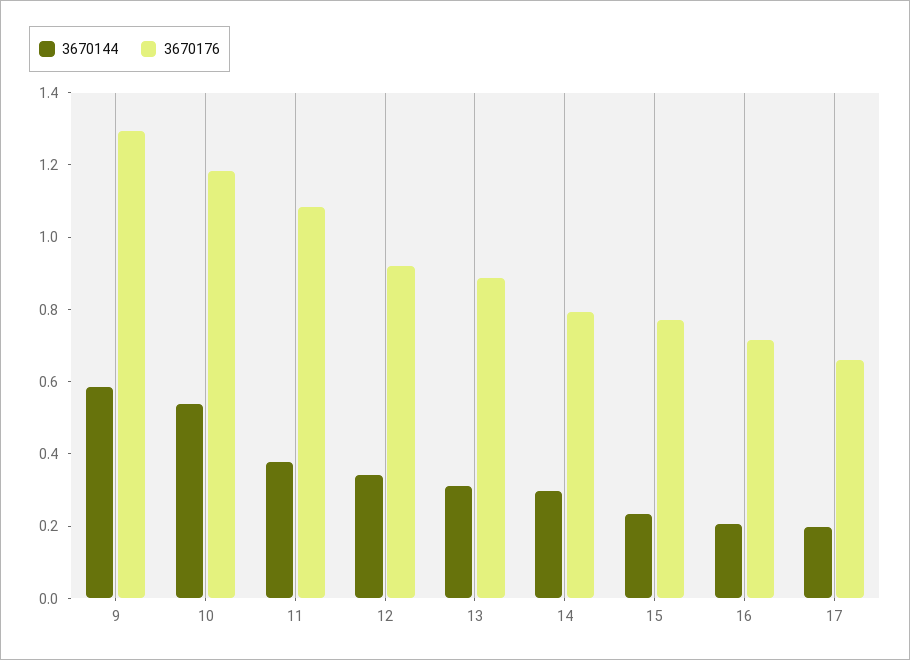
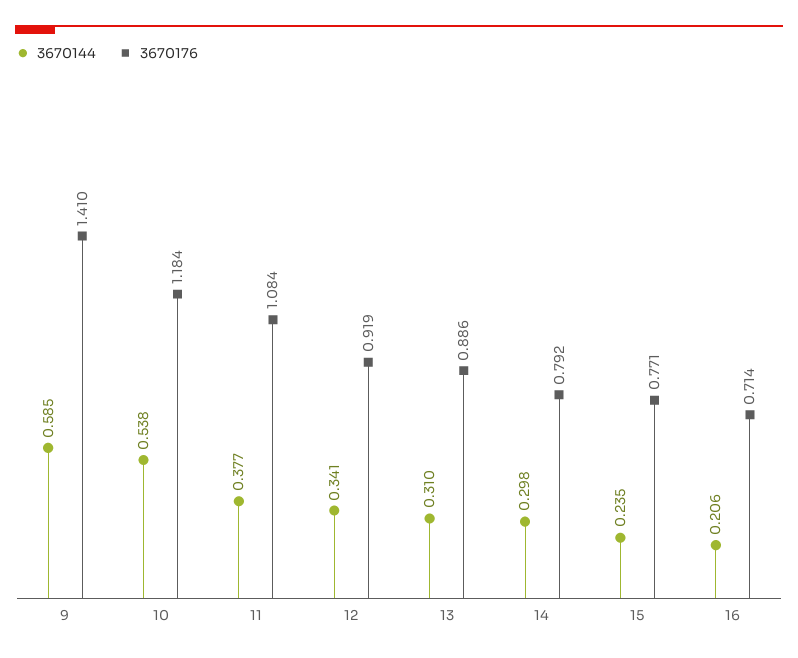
  {
    "3670144": {
      "9": 0.585,
      "10": 0.538,
      "11": 0.377,
      "12": 0.341,
      "13": 0.31,
      "14": 0.298,
      "15": 0.235,
-     "16": 0.206,
+     "16": 0.206
-     "17": 0.2
    },
    "3670176": {
-     "9": 1.3,
+     "9": 1.41,
      "10": 1.184,
      "11": 1.084,
      "12": 0.919,
      "13": 0.886,
      "14": 0.792,
      "15": 0.771,
-     "16": 0.714,
+     "16": 0.714
-     "17": 0.65
    }
  }

